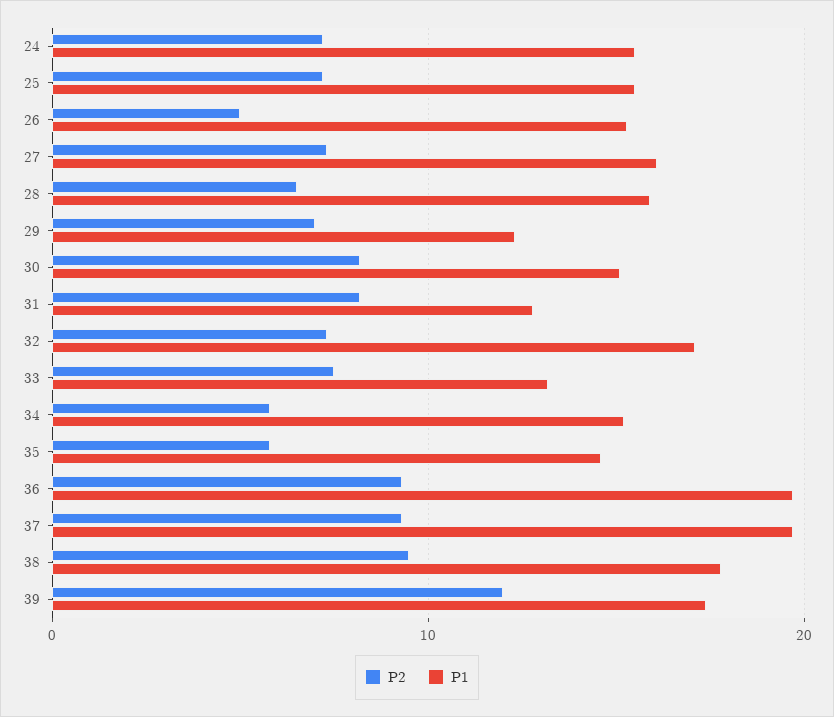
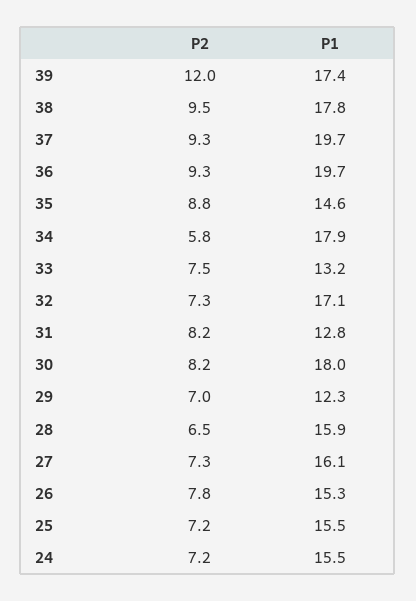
  {
    "P2": {
      "24": 7.2,
      "25": 7.2,
-     "26": 5,
+     "26": 7.8,
      "27": 7.3,
      "28": 6.5,
      "29": 7,
      "30": 8.2,
      "31": 8.2,
      "32": 7.3,
      "33": 7.5,
      "34": 5.8,
-     "35": 6,
+     "35": 8.8,
      "36": 9.3,
      "37": 9.3,
      "38": 9.5,
      "39": 12
    },
    "P1": {
      "24": 15.5,
      "25": 15.5,
      "26": 15.3,
      "27": 16.1,
      "28": 15.9,
      "29": 12.3,
-     "30": 15,
+     "30": 18,
      "31": 12.8,
      "32": 17.1,
      "33": 13.2,
-     "34": 15,
+     "34": 17.9,
      "35": 14.6,
      "36": 19.7,
      "37": 19.7,
      "38": 17.8,
      "39": 17.4
    }
  }

